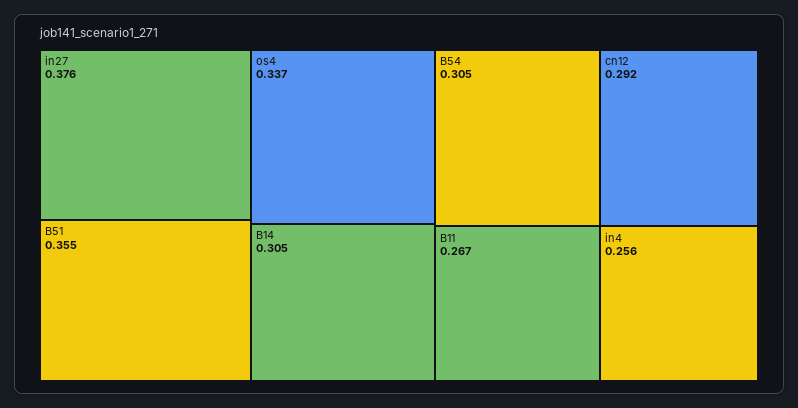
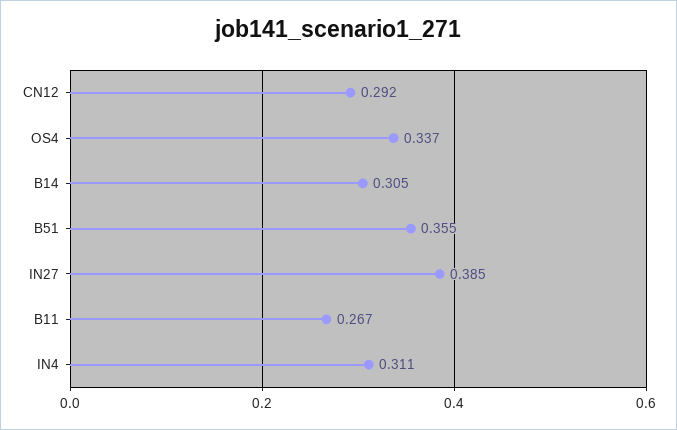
  {
-   "in27": 0.376,
+   "in27": 0.385,
    "B51": 0.355,
    "os4": 0.337,
    "B14": 0.305,
-   "B54": 0.305,
    "cn12": 0.292,
    "B11": 0.267,
-   "in4": 0.256
+   "in4": 0.311
  }

